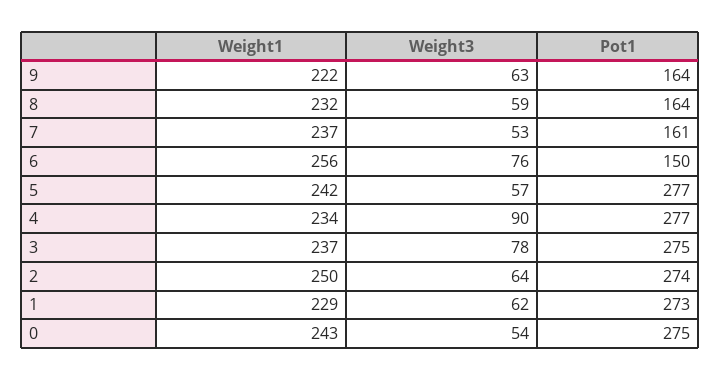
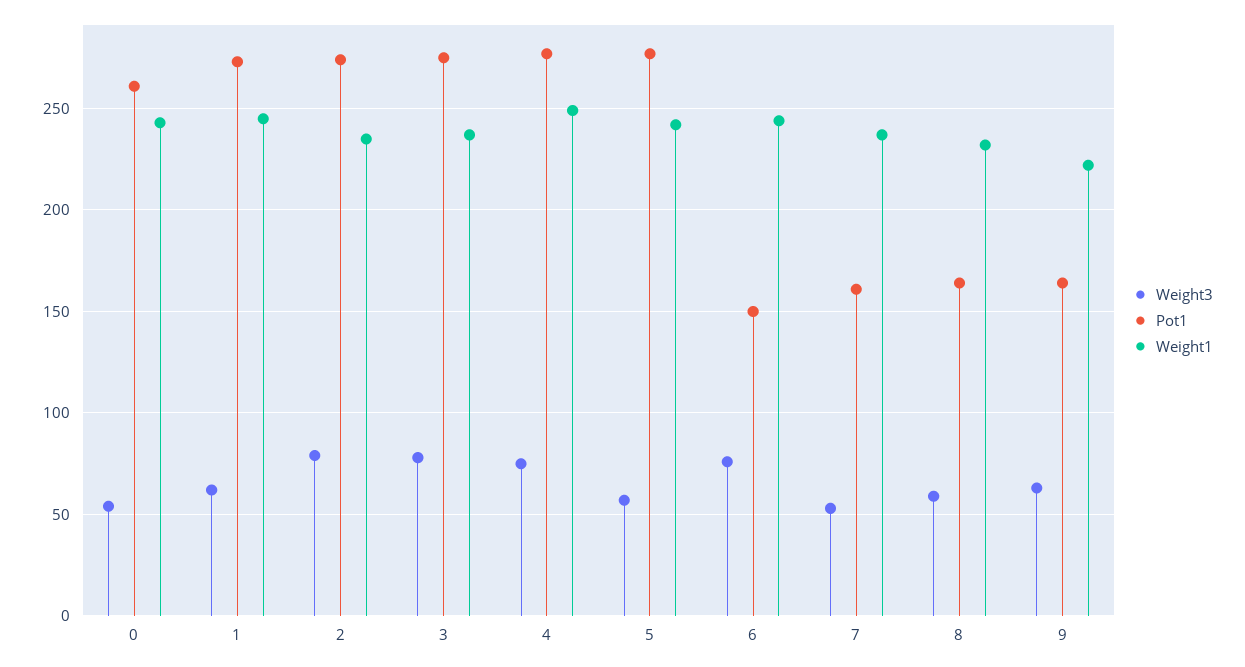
  {
    "Weight1": {
      "9": 222,
      "8": 232,
      "7": 237,
-     "6": 256,
+     "6": 245,
      "5": 242,
-     "4": 234,
+     "4": 250,
      "3": 237,
-     "2": 250,
+     "2": 235,
-     "1": 229,
+     "1": 245,
      "0": 243
    },
    "Weight3": {
      "9": 63,
      "8": 59,
      "7": 53,
      "6": 76,
      "5": 57,
-     "4": 90,
+     "4": 75,
      "3": 78,
-     "2": 64,
+     "2": 80,
      "1": 62,
      "0": 54
    },
    "Pot1": {
      "9": 164,
      "8": 164,
      "7": 161,
      "6": 150,
      "5": 277,
      "4": 277,
      "3": 275,
      "2": 274,
      "1": 273,
-     "0": 275
+     "0": 260
    }
  }

